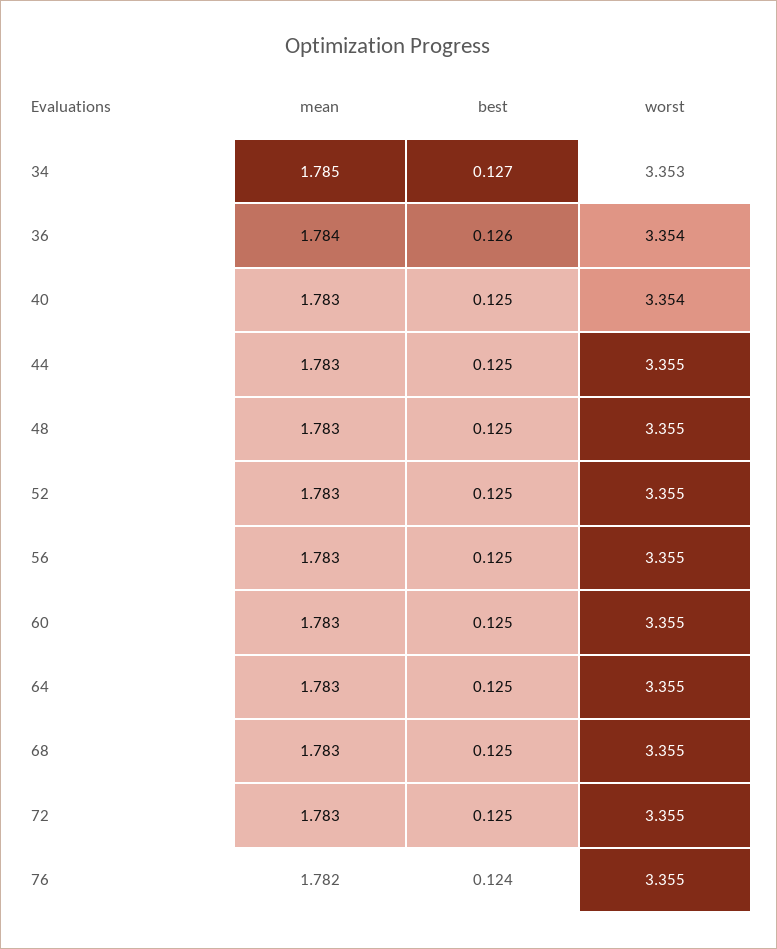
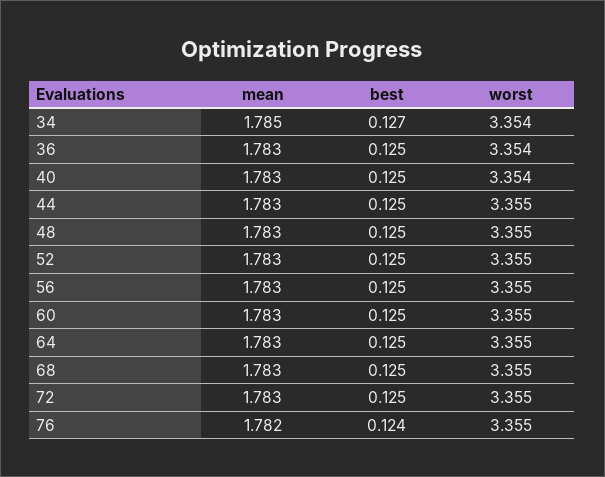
  {
    "mean": {
      "34": 1.785,
-     "36": 1.784,
+     "36": 1.783,
      "40": 1.783,
      "44": 1.783,
      "48": 1.783,
      "52": 1.783,
      "56": 1.783,
      "60": 1.783,
      "64": 1.783,
      "68": 1.783,
      "72": 1.783,
      "76": 1.782
    },
    "best": {
      "34": 0.127,
-     "36": 0.126,
+     "36": 0.125,
      "40": 0.125,
      "44": 0.125,
      "48": 0.125,
      "52": 0.125,
      "56": 0.125,
      "60": 0.125,
      "64": 0.125,
      "68": 0.125,
      "72": 0.125,
      "76": 0.124
    },
    "worst": {
-     "34": 3.353,
+     "34": 3.354,
      "36": 3.354,
      "40": 3.354,
      "44": 3.355,
      "48": 3.355,
      "52": 3.355,
      "56": 3.355,
      "60": 3.355,
      "64": 3.355,
      "68": 3.355,
      "72": 3.355,
      "76": 3.355
    }
  }

